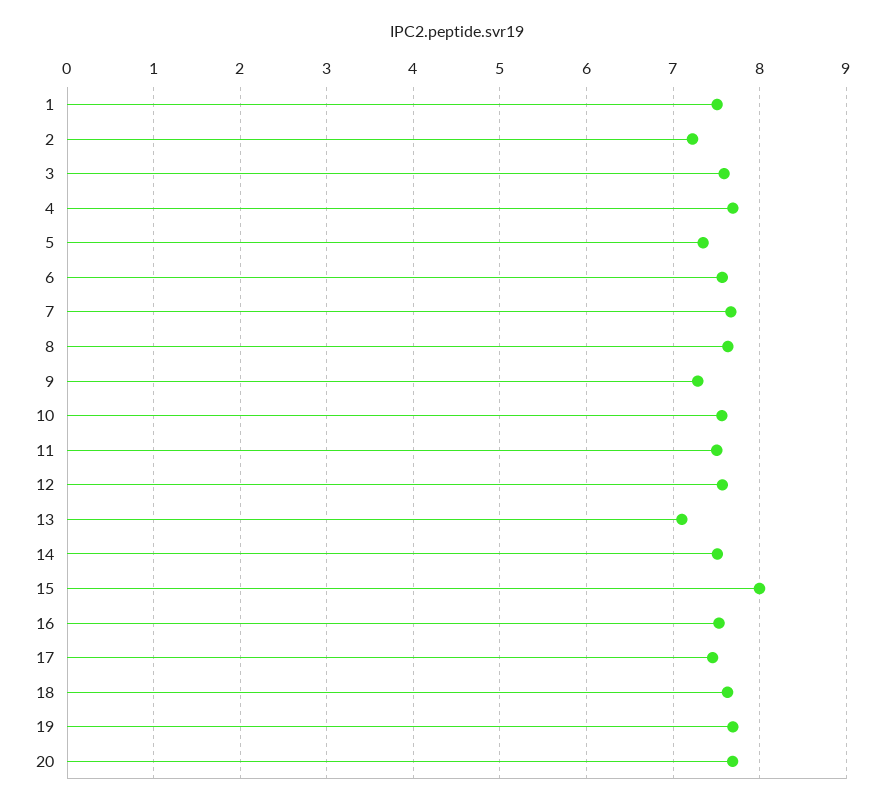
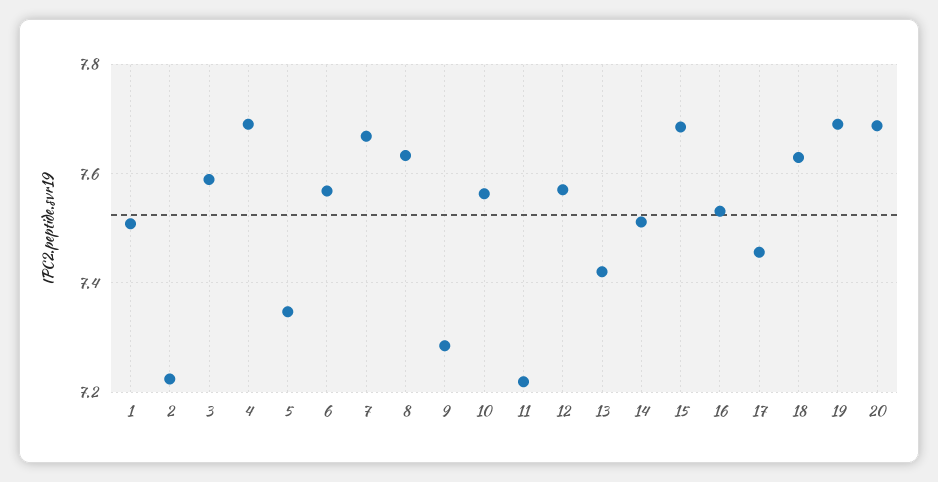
  {
    "1": 7.5,
    "2": 7.22,
    "3": 7.58,
    "4": 7.7,
    "5": 7.34,
    "6": 7.56,
    "7": 7.66,
    "8": 7.64,
    "9": 7.28,
    "10": 7.56,
-   "11": 7.5,
+   "11": 7.22,
    "12": 7.58,
-   "13": 7.1,
+   "13": 7.42,
    "14": 7.52,
-   "15": 8,
+   "15": 7.68,
    "16": 7.54,
    "17": 7.46,
    "18": 7.62,
    "19": 7.7,
    "20": 7.68
  }

